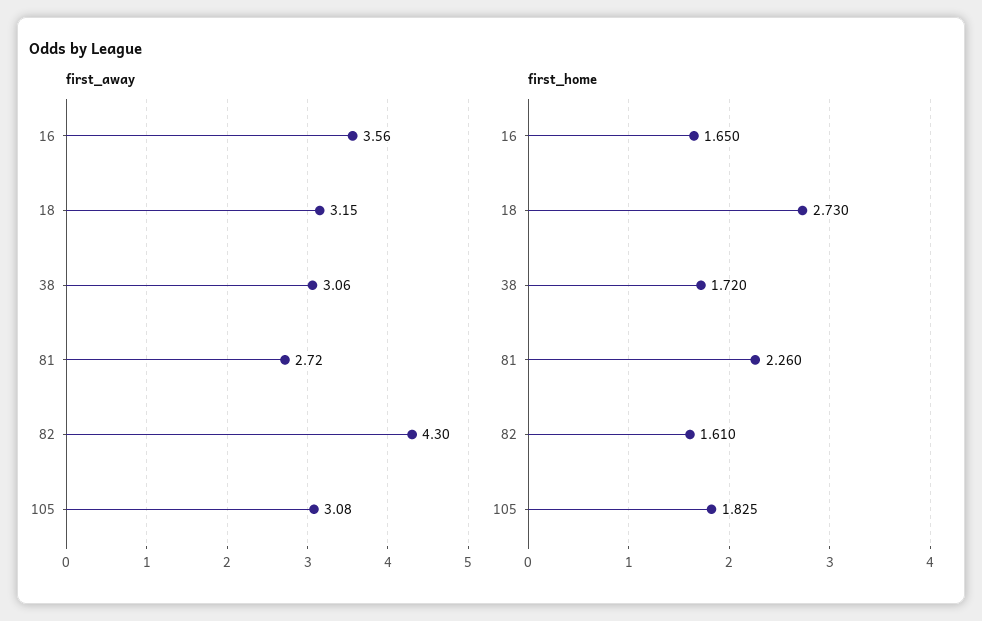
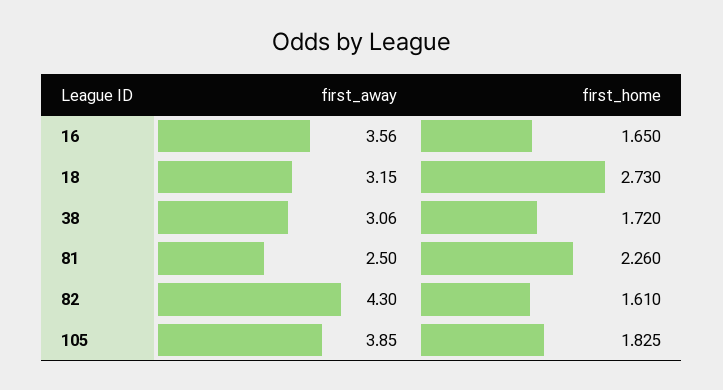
  {
    "first_away": {
      "16": 3.56,
      "18": 3.15,
      "38": 3.06,
-     "81": 2.72,
+     "81": 2.5,
      "82": 4.3,
-     "105": 3.08
+     "105": 3.85
    },
    "first_home": {
      "16": 1.65,
      "18": 2.73,
      "38": 1.72,
      "81": 2.26,
      "82": 1.61,
      "105": 1.825
    }
  }

